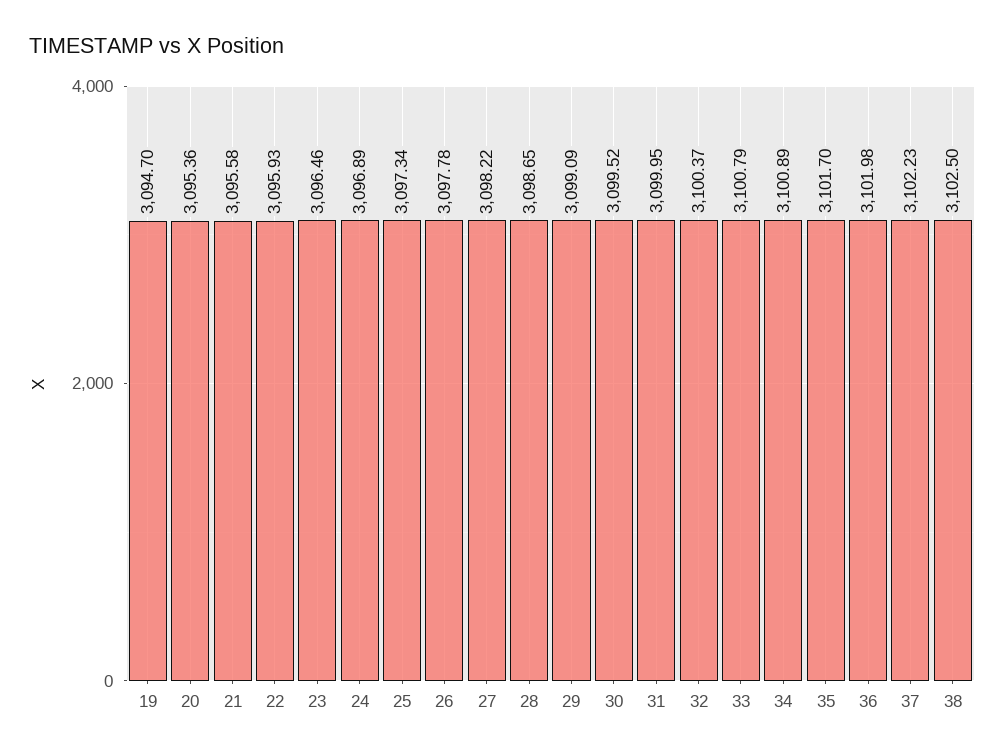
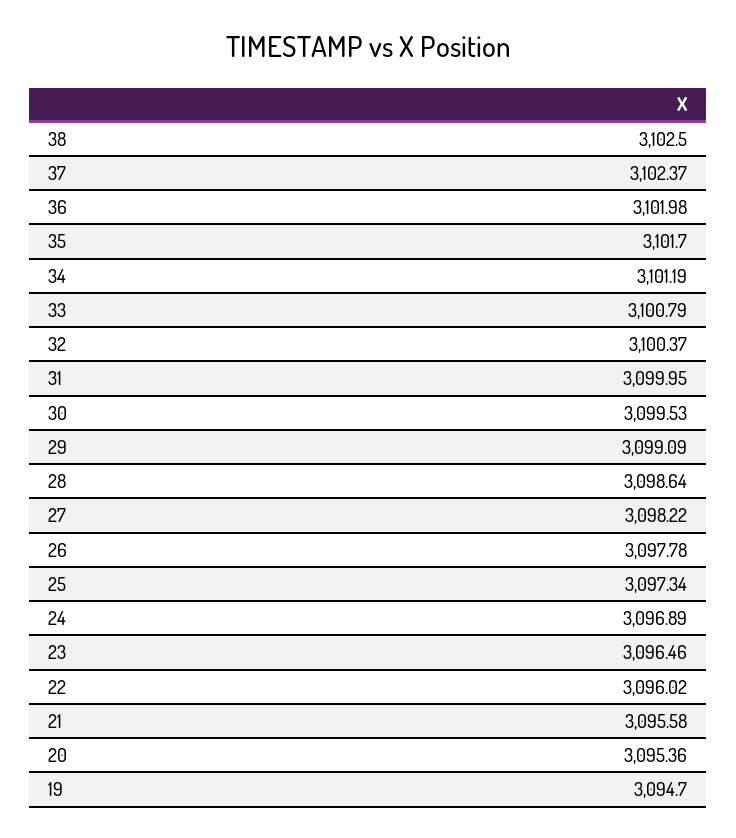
  {
    "19": 3094.7,
    "20": 3095.36,
    "21": 3095.58,
-   "22": 3095.93,
+   "22": 3096.02,
    "23": 3096.46,
    "24": 3096.89,
    "25": 3097.34,
    "26": 3097.78,
    "27": 3098.22,
-   "28": 3098.65,
+   "28": 3098.64,
    "29": 3099.09,
-   "30": 3099.52,
+   "30": 3099.53,
    "31": 3099.95,
    "32": 3100.37,
    "33": 3100.79,
-   "34": 3100.89,
+   "34": 3101.19,
    "35": 3101.7,
    "36": 3101.98,
-   "37": 3102.23,
+   "37": 3102.37,
    "38": 3102.5
  }

